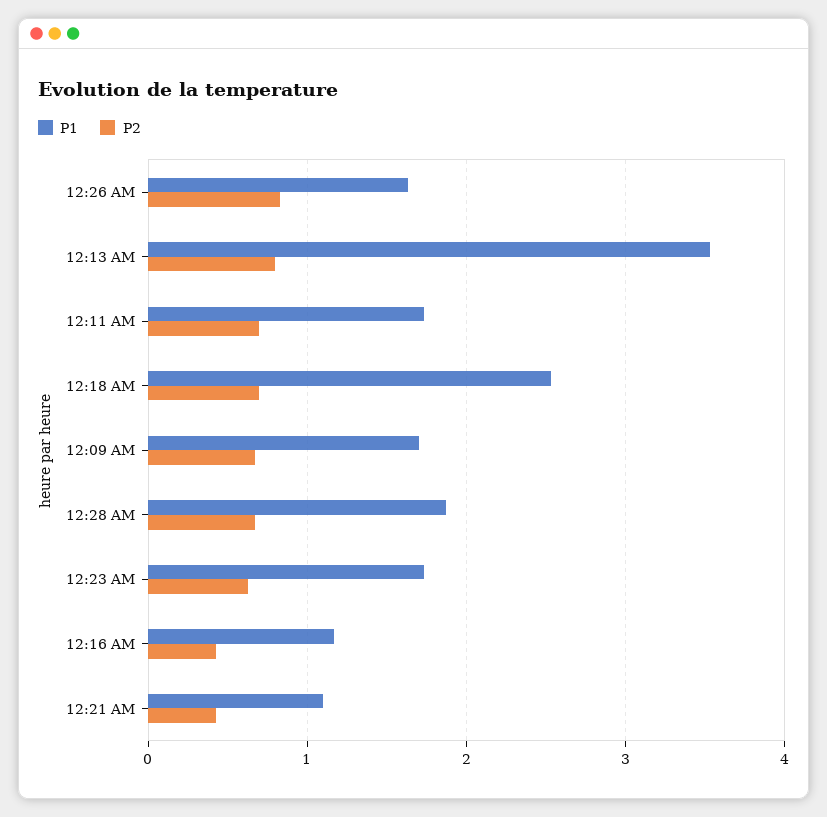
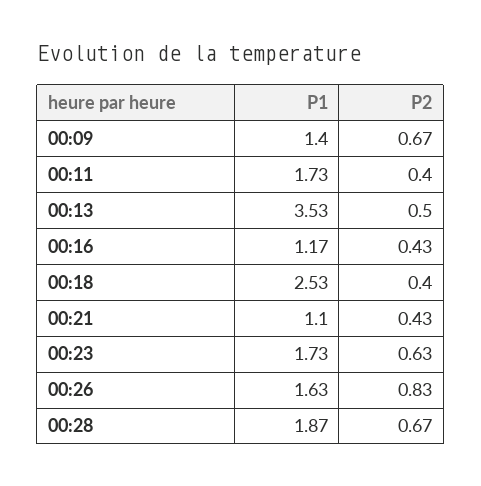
  {
    "P1": {
      "12:26 AM": 1.63,
      "12:13 AM": 3.53,
      "12:11 AM": 1.73,
      "12:18 AM": 2.53,
-     "12:09 AM": 1.7,
+     "12:09 AM": 1.4,
      "12:28 AM": 1.87,
      "12:23 AM": 1.73,
      "12:16 AM": 1.17,
      "12:21 AM": 1.1
    },
    "P2": {
      "12:26 AM": 0.83,
-     "12:13 AM": 0.8,
+     "12:13 AM": 0.5,
-     "12:11 AM": 0.7,
+     "12:11 AM": 0.4,
-     "12:18 AM": 0.7,
+     "12:18 AM": 0.4,
      "12:09 AM": 0.67,
      "12:28 AM": 0.67,
      "12:23 AM": 0.63,
      "12:16 AM": 0.43,
      "12:21 AM": 0.43
    }
  }

